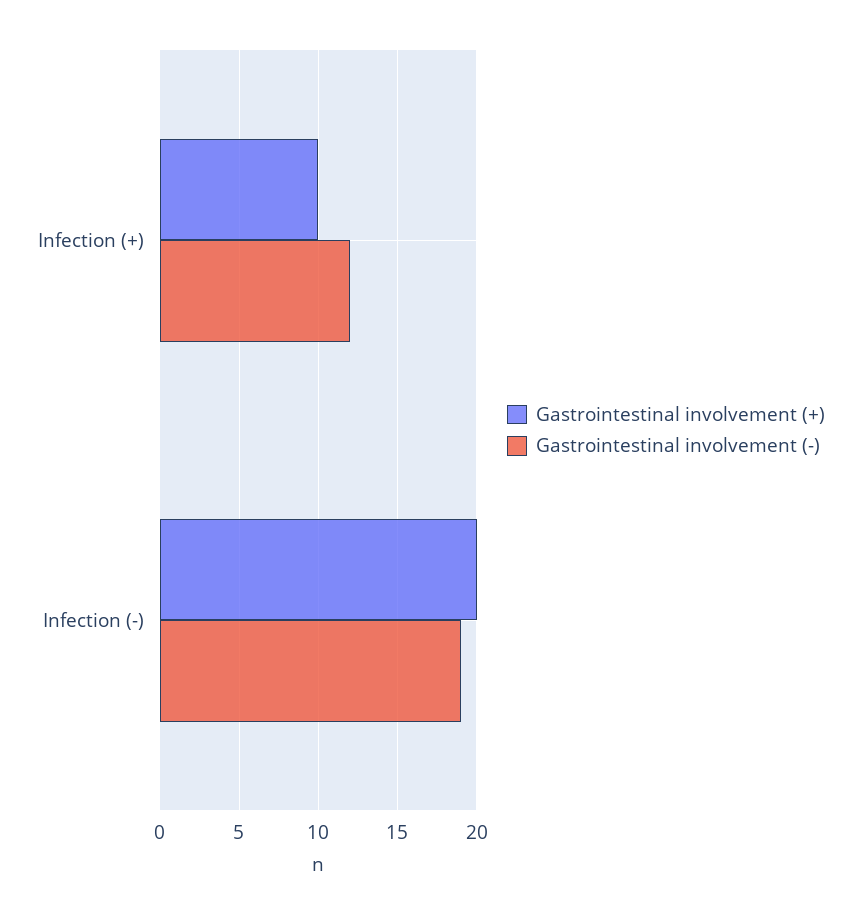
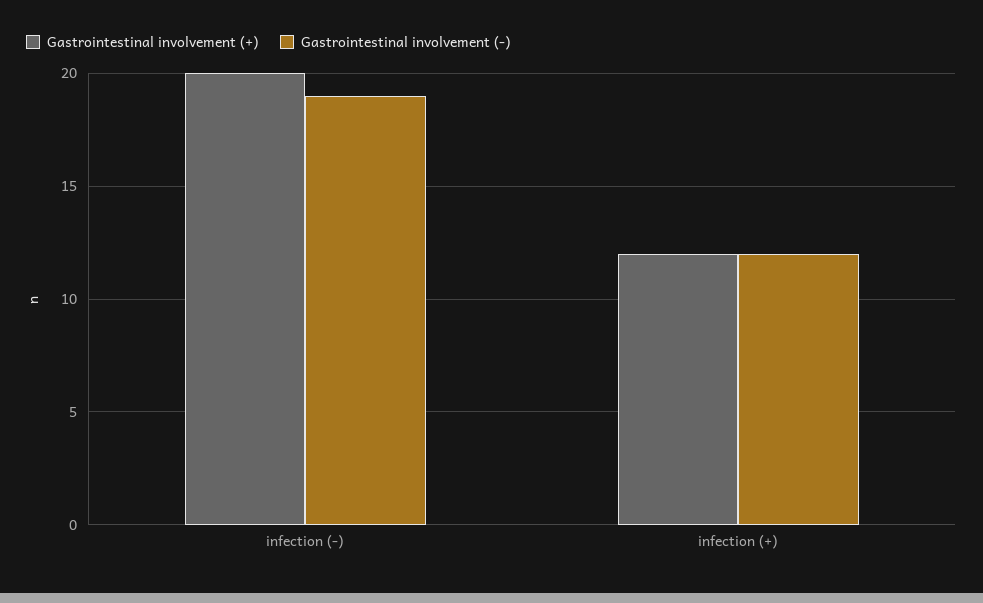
  {
    "Gastrointestinal involvement (+)": {
-     "Infection (+)": 10,
+     "Infection (+)": 12,
      "Infection (-)": 20
    },
    "Gastrointestinal involvement (-)": {
      "Infection (+)": 12,
      "Infection (-)": 19
    }
  }

